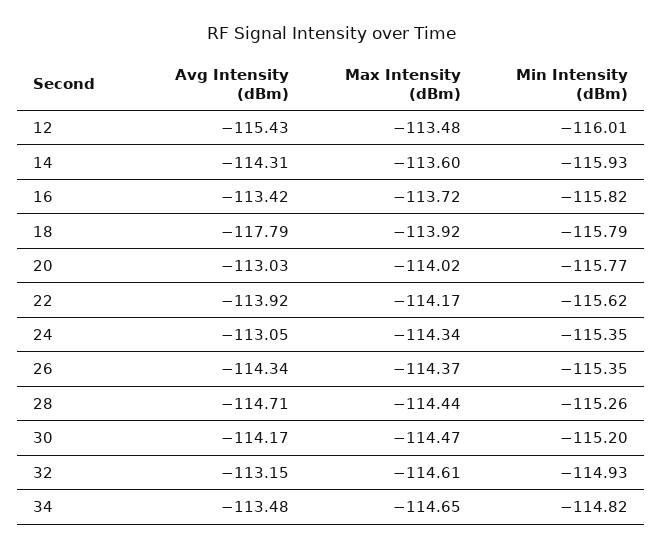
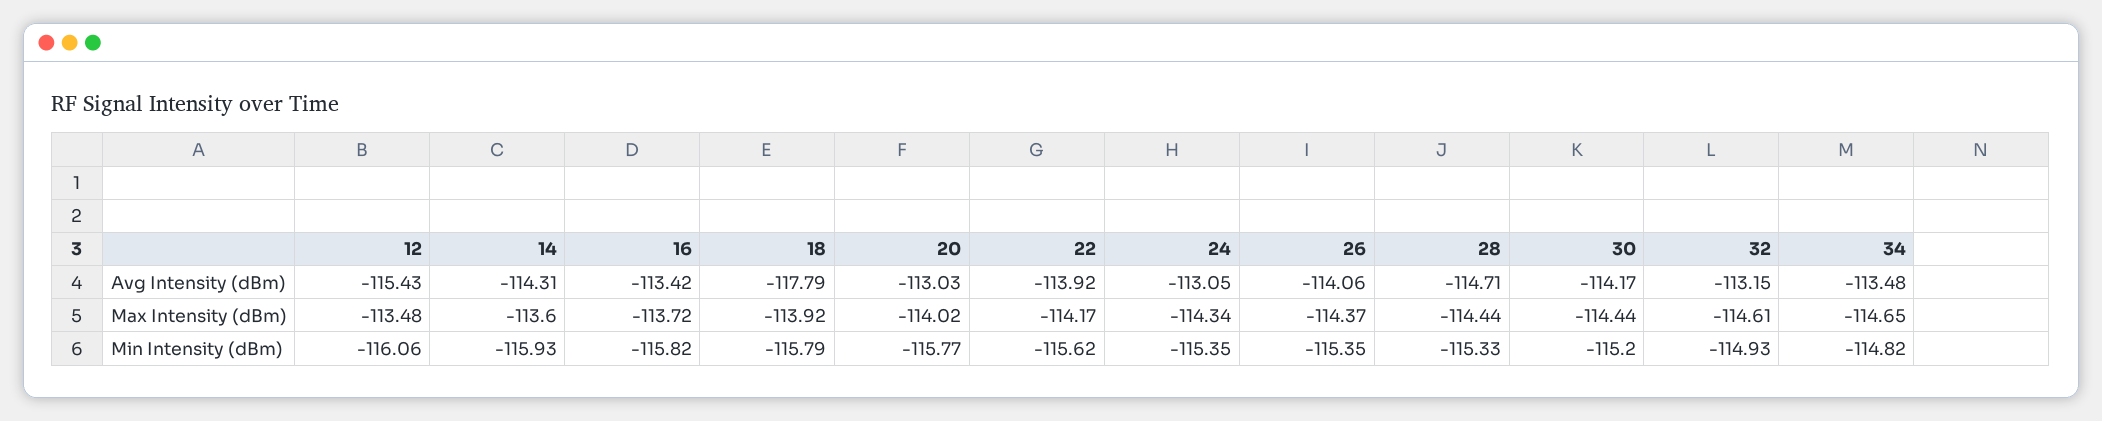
  {
    "Avg Intensity (dBm)": {
      "12": -115.43,
      "14": -114.31,
      "16": -113.42,
      "18": -117.79,
      "20": -113.03,
      "22": -113.92,
      "24": -113.05,
-     "26": -114.34,
+     "26": -114.06,
      "28": -114.71,
      "30": -114.17,
      "32": -113.15,
      "34": -113.48
    },
    "Max Intensity (dBm)": {
      "12": -113.48,
      "14": -113.6,
      "16": -113.72,
      "18": -113.92,
      "20": -114.02,
      "22": -114.17,
      "24": -114.34,
      "26": -114.37,
      "28": -114.44,
-     "30": -114.47,
+     "30": -114.44,
      "32": -114.61,
      "34": -114.65
    },
    "Min Intensity (dBm)": {
-     "12": -116.01,
+     "12": -116.06,
      "14": -115.93,
      "16": -115.82,
      "18": -115.79,
      "20": -115.77,
      "22": -115.62,
      "24": -115.35,
      "26": -115.35,
-     "28": -115.26,
+     "28": -115.33,
      "30": -115.2,
      "32": -114.93,
      "34": -114.82
    }
  }

